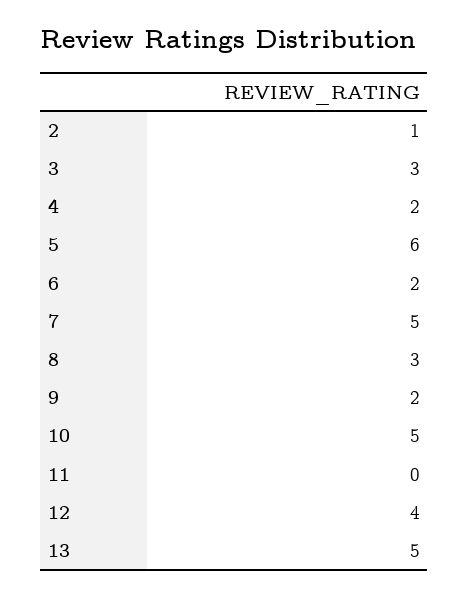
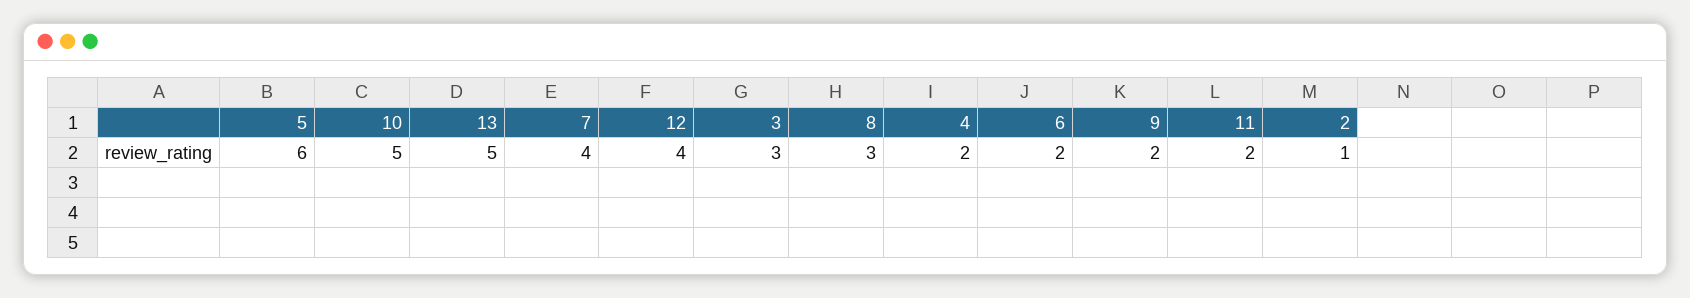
  {
    "2": 1,
    "3": 3,
    "4": 2,
    "5": 6,
    "6": 2,
-   "7": 5,
+   "7": 4,
    "8": 3,
    "9": 2,
    "10": 5,
-   "11": 0,
+   "11": 2,
    "12": 4,
    "13": 5
  }

